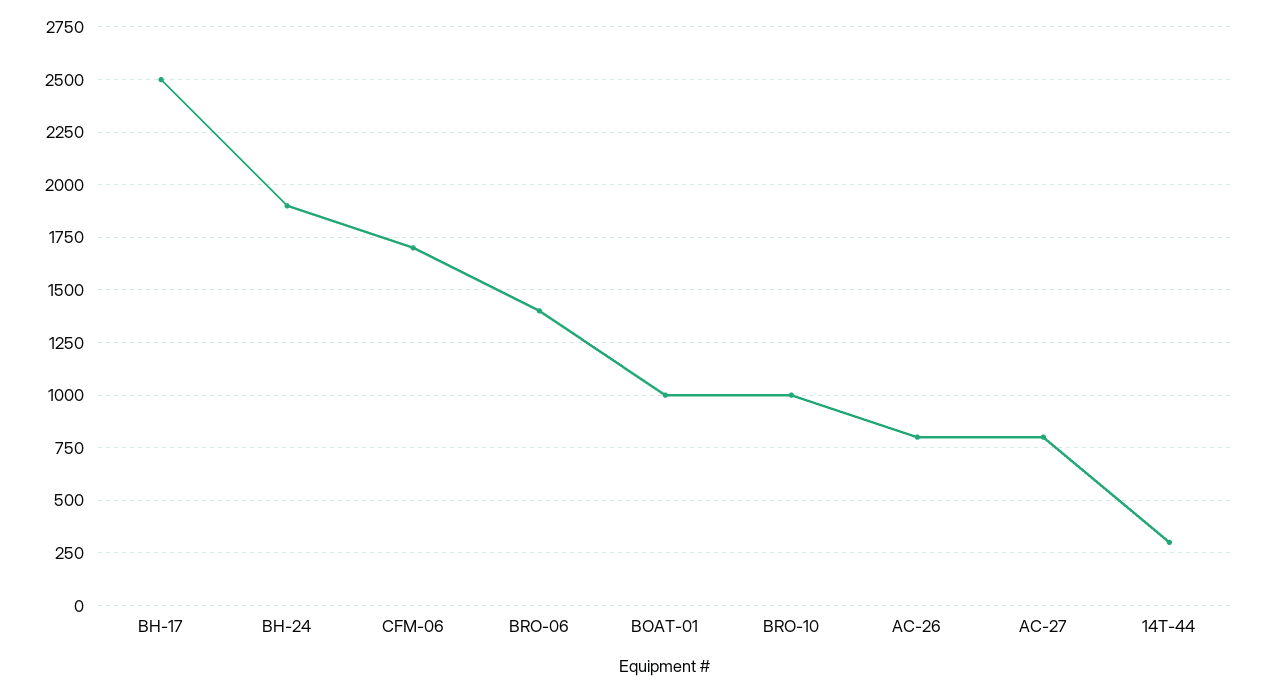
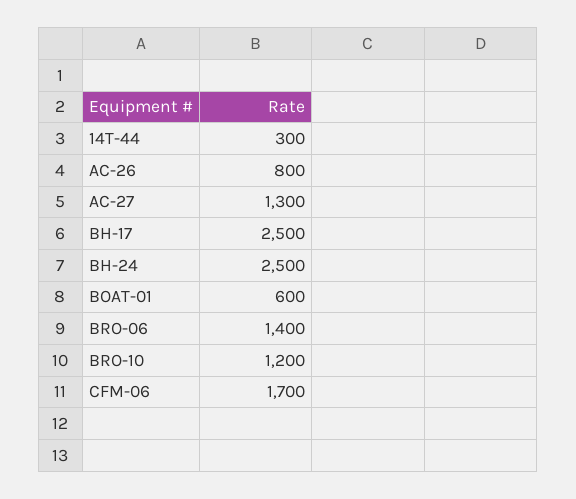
  {
    "BH-17": 2500,
-   "BH-24": 1900,
+   "BH-24": 2500,
    "CFM-06": 1700,
    "BRO-06": 1400,
-   "BOAT-01": 1000,
+   "BOAT-01": 600,
-   "BRO-10": 1000,
+   "BRO-10": 1200,
    "AC-26": 800,
-   "AC-27": 800,
+   "AC-27": 1300,
    "14T-44": 300
  }

